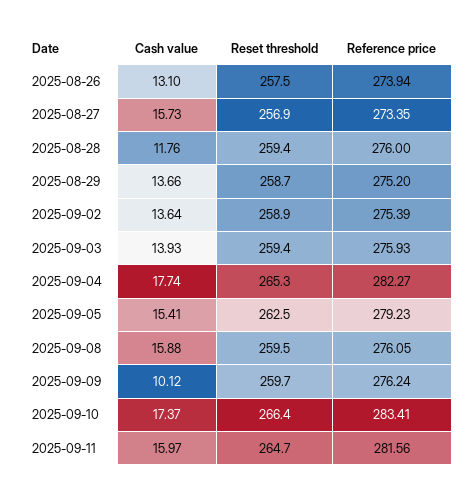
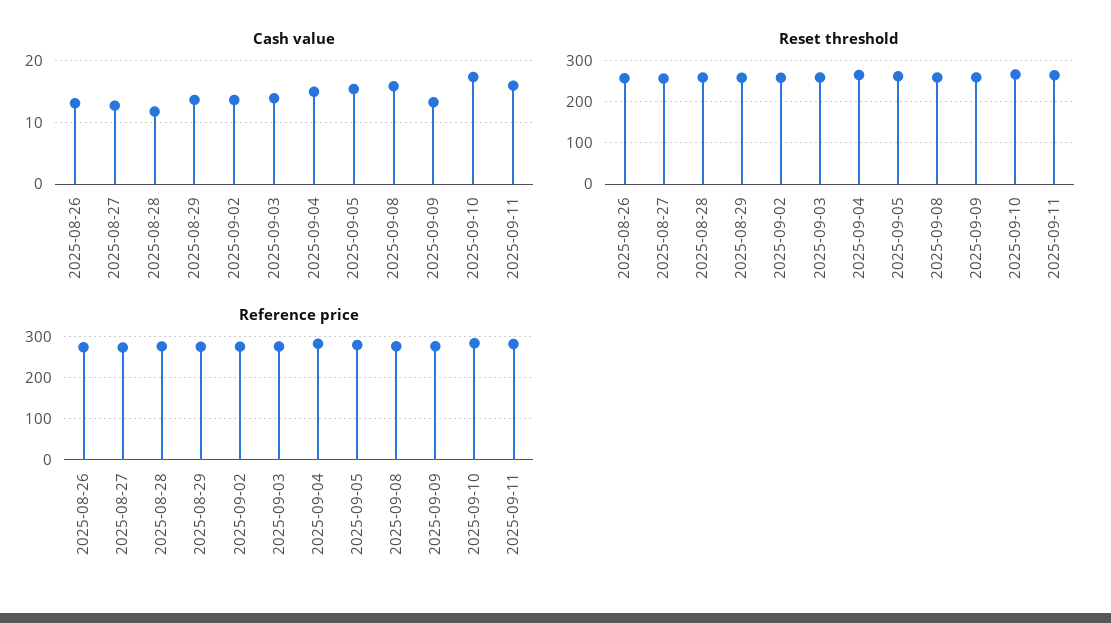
  {
    "Cash value": {
      "2025-08-26": 13.1,
-     "2025-08-27": 15.73,
+     "2025-08-27": 13,
      "2025-08-28": 11.76,
      "2025-08-29": 13.66,
      "2025-09-02": 13.64,
      "2025-09-03": 13.93,
-     "2025-09-04": 17.74,
+     "2025-09-04": 15,
      "2025-09-05": 15.41,
      "2025-09-08": 15.88,
-     "2025-09-09": 10.12,
+     "2025-09-09": 13,
      "2025-09-10": 17.37,
      "2025-09-11": 15.97
    },
    "Reset threshold": {
      "2025-08-26": 257.5,
      "2025-08-27": 256.9,
      "2025-08-28": 259.4,
      "2025-08-29": 258.7,
      "2025-09-02": 258.9,
      "2025-09-03": 259.4,
      "2025-09-04": 265.3,
      "2025-09-05": 262.5,
      "2025-09-08": 259.5,
      "2025-09-09": 259.7,
      "2025-09-10": 266.4,
      "2025-09-11": 264.7
    },
    "Reference price": {
      "2025-08-26": 273.94,
      "2025-08-27": 273.35,
      "2025-08-28": 276,
      "2025-08-29": 275.2,
      "2025-09-02": 275.39,
      "2025-09-03": 275.93,
      "2025-09-04": 282.27,
      "2025-09-05": 279.23,
      "2025-09-08": 276.05,
      "2025-09-09": 276.24,
      "2025-09-10": 283.41,
      "2025-09-11": 281.56
    }
  }

